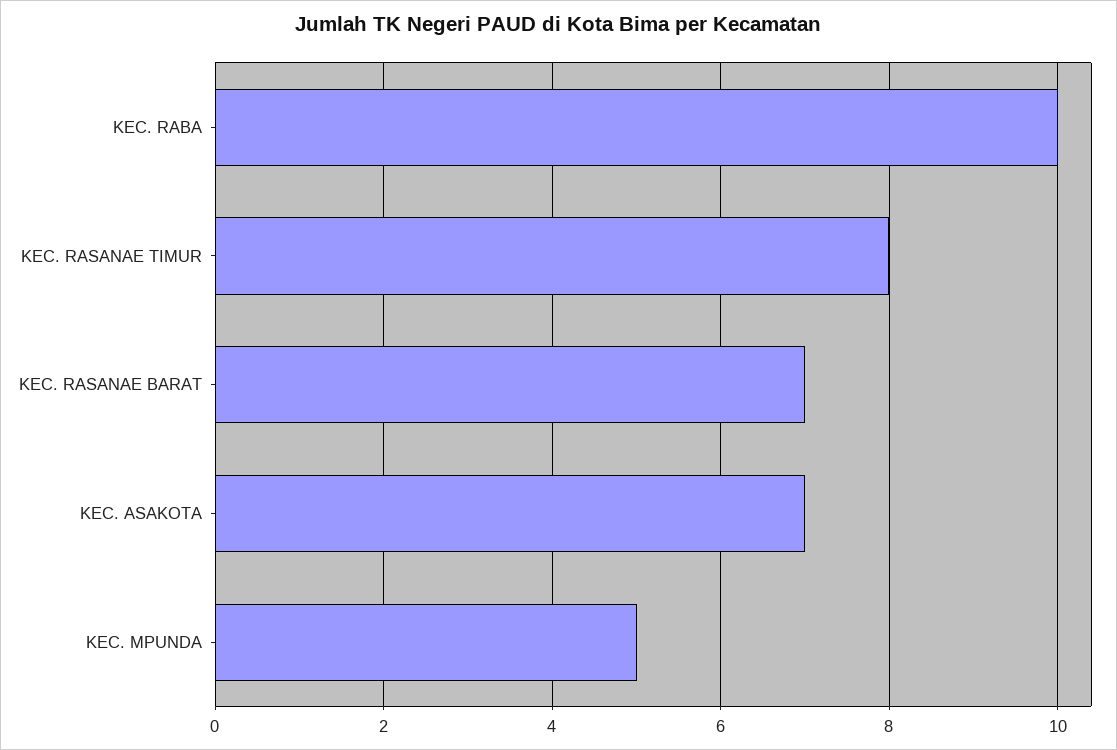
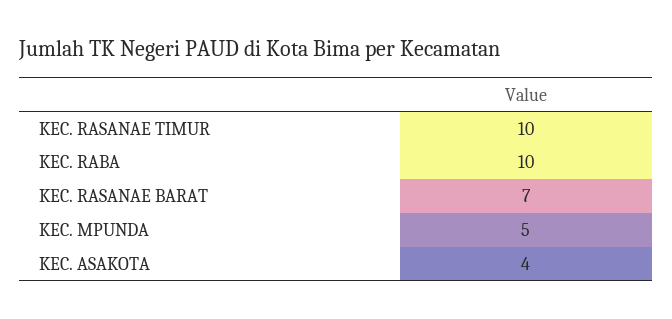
  {
    "KEC. RABA": 10,
-   "KEC. RASANAE TIMUR": 8,
+   "KEC. RASANAE TIMUR": 10,
    "KEC. RASANAE BARAT": 7,
-   "KEC. ASAKOTA": 7,
+   "KEC. ASAKOTA": 4,
    "KEC. MPUNDA": 5
  }

